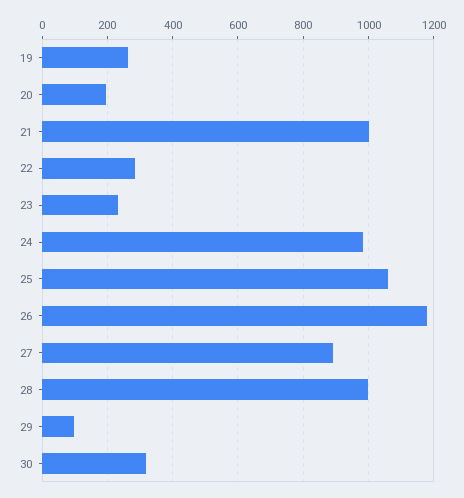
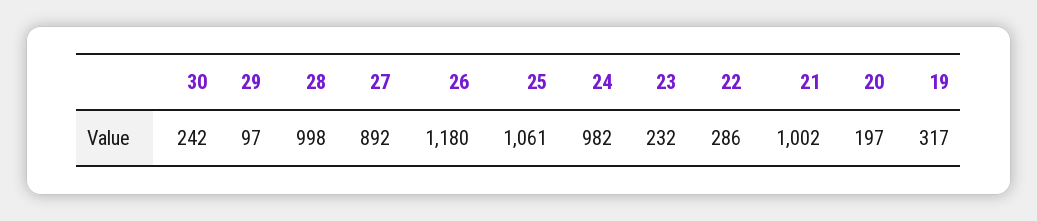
  {
-   "19": 260,
+   "19": 317,
    "20": 197,
    "21": 1002,
    "22": 286,
    "23": 232,
    "24": 982,
    "25": 1061,
    "26": 1180,
    "27": 892,
    "28": 998,
    "29": 97,
-   "30": 320
+   "30": 242
  }

